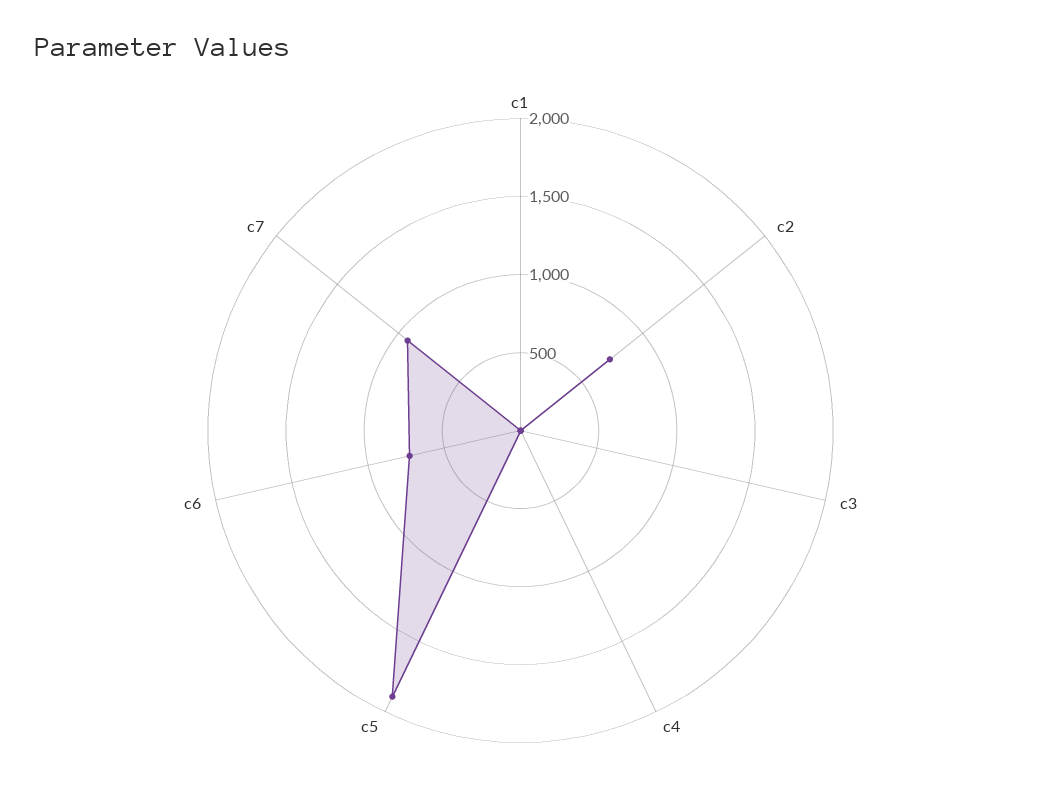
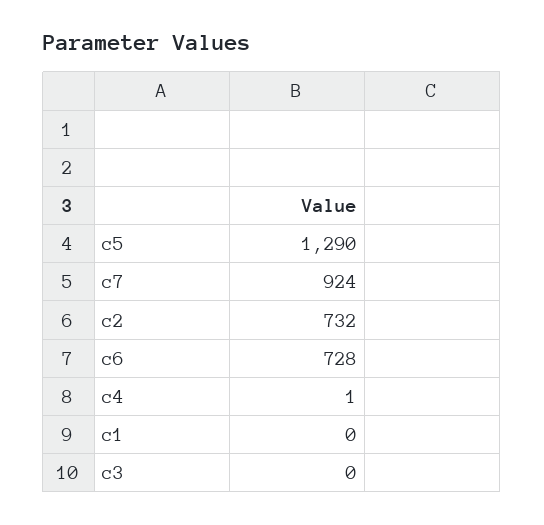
  {
    "c1": 0,
    "c2": 732,
    "c3": 0,
    "c4": 1,
-   "c5": 1900,
+   "c5": 1290,
    "c6": 728,
    "c7": 924
  }

